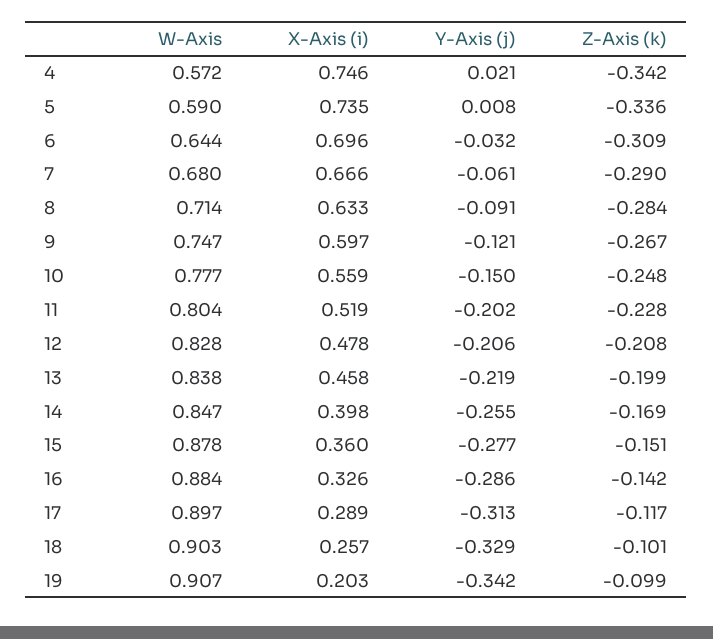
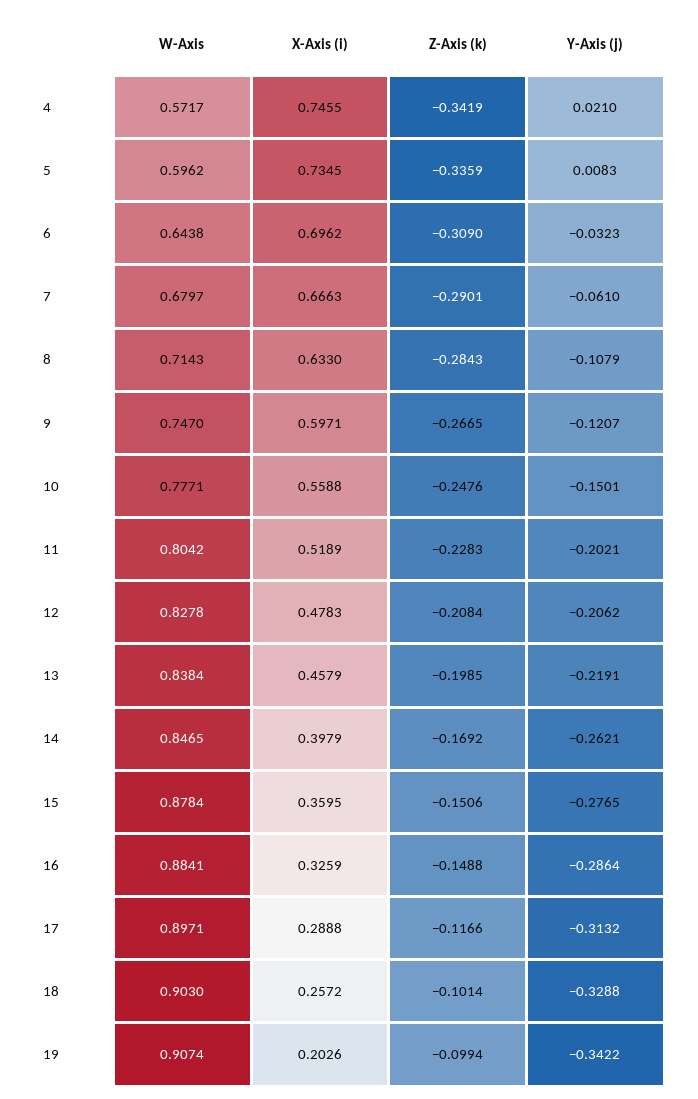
  {
    "W-Axis": {
      "4": 0.5717,
-     "5": 0.59,
+     "5": 0.5962,
      "6": 0.6438,
      "7": 0.6797,
      "8": 0.7143,
      "9": 0.747,
      "10": 0.7771,
      "11": 0.8042,
      "12": 0.8278,
      "13": 0.8384,
      "14": 0.8465,
      "15": 0.8784,
      "16": 0.8841,
      "17": 0.8971,
      "18": 0.903,
      "19": 0.9074
    },
    "X-Axis (i)": {
      "4": 0.7455,
      "5": 0.7345,
      "6": 0.6962,
      "7": 0.6663,
      "8": 0.633,
      "9": 0.5971,
      "10": 0.5588,
      "11": 0.5189,
      "12": 0.4783,
      "13": 0.4579,
      "14": 0.3979,
      "15": 0.3595,
      "16": 0.3259,
      "17": 0.2888,
      "18": 0.2572,
      "19": 0.2026
    },
    "Y-Axis (j)": {
      "4": 0.021,
      "5": 0.0083,
      "6": -0.0323,
      "7": -0.061,
-     "8": -0.091,
+     "8": -0.1079,
      "9": -0.1207,
      "10": -0.1501,
      "11": -0.2021,
      "12": -0.2062,
      "13": -0.2191,
-     "14": -0.255,
+     "14": -0.2621,
      "15": -0.2765,
      "16": -0.2864,
      "17": -0.3132,
      "18": -0.3288,
      "19": -0.3422
    },
    "Z-Axis (k)": {
      "4": -0.3419,
      "5": -0.3359,
      "6": -0.309,
      "7": -0.2901,
      "8": -0.2843,
      "9": -0.2665,
      "10": -0.2476,
      "11": -0.2283,
      "12": -0.2084,
      "13": -0.1985,
      "14": -0.1692,
      "15": -0.1506,
-     "16": -0.142,
+     "16": -0.1488,
      "17": -0.1166,
      "18": -0.1014,
      "19": -0.0994
    }
  }

